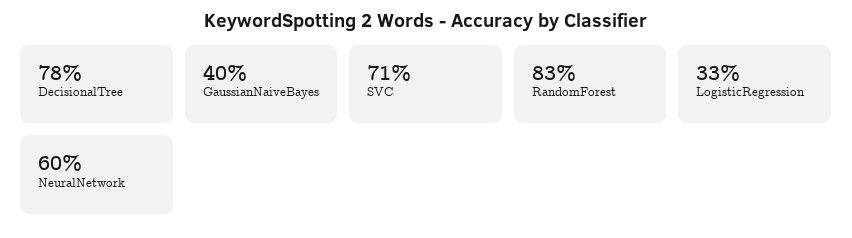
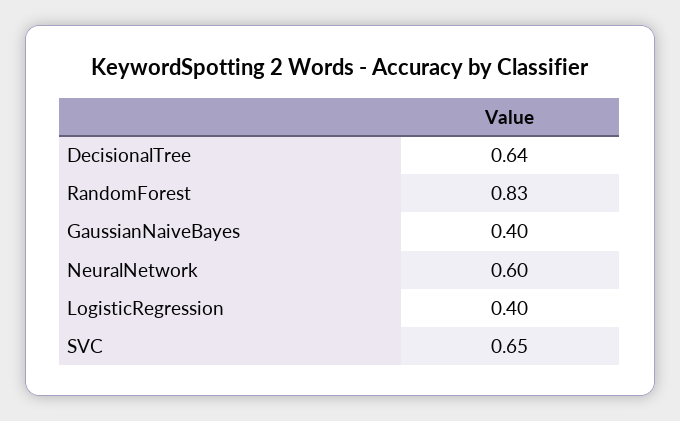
  {
-   "DecisionalTree": 0.78,
+   "DecisionalTree": 0.64,
    "GaussianNaiveBayes": 0.4,
-   "SVC": 0.71,
+   "SVC": 0.65,
    "RandomForest": 0.83,
-   "LogisticRegression": 0.33,
+   "LogisticRegression": 0.4,
    "NeuralNetwork": 0.6
  }

